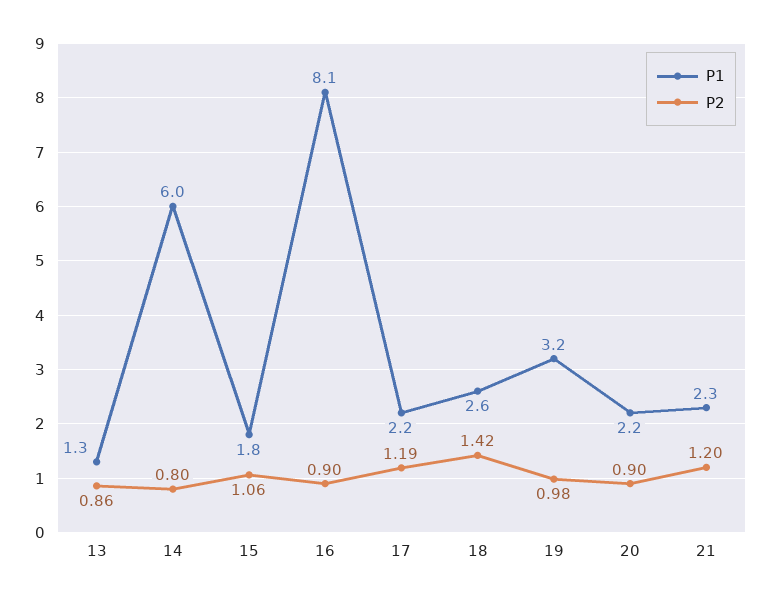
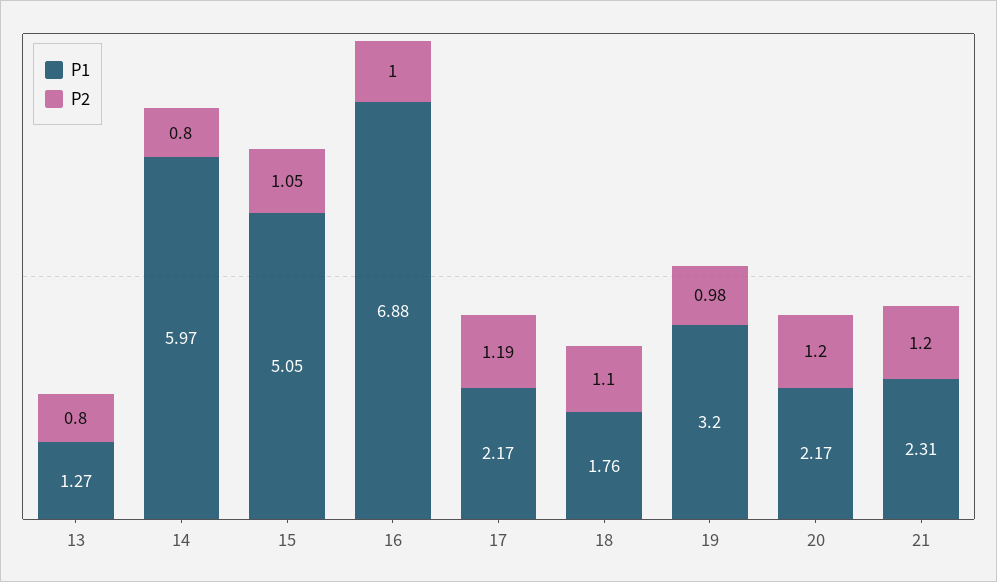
  {
    "P1": {
      "13": 1.27,
      "14": 5.97,
-     "15": 1.8,
+     "15": 5.05,
-     "16": 8.1,
+     "16": 6.88,
      "17": 2.17,
-     "18": 2.6,
+     "18": 1.76,
      "19": 3.2,
      "20": 2.17,
      "21": 2.31
    },
    "P2": {
-     "13": 0.86,
+     "13": 0.8,
      "14": 0.8,
-     "15": 1.06,
+     "15": 1.05,
-     "16": 0.9,
+     "16": 1,
      "17": 1.19,
-     "18": 1.42,
+     "18": 1.1,
      "19": 0.98,
-     "20": 0.9,
+     "20": 1.2,
      "21": 1.2
    }
  }

